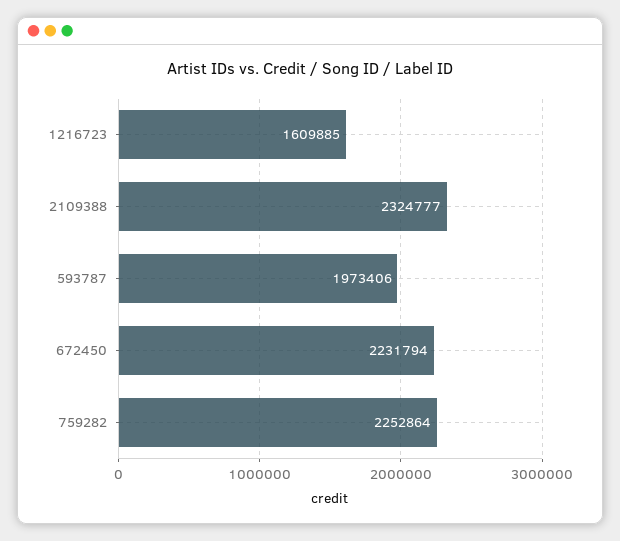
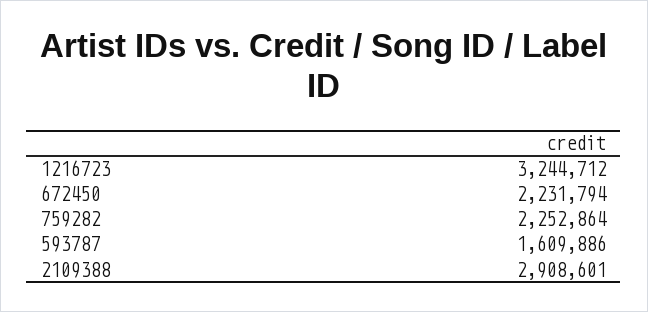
  {
-   "1216723": 1609885,
+   "1216723": 3244712,
-   "2109388": 2324777,
+   "2109388": 2908601,
-   "593787": 1973406,
+   "593787": 1609886,
    "672450": 2231794,
    "759282": 2252864
  }

